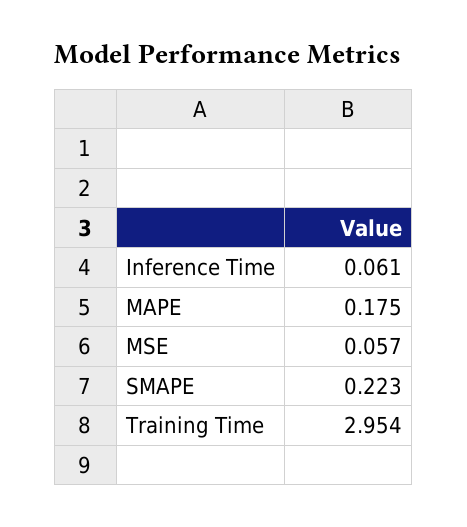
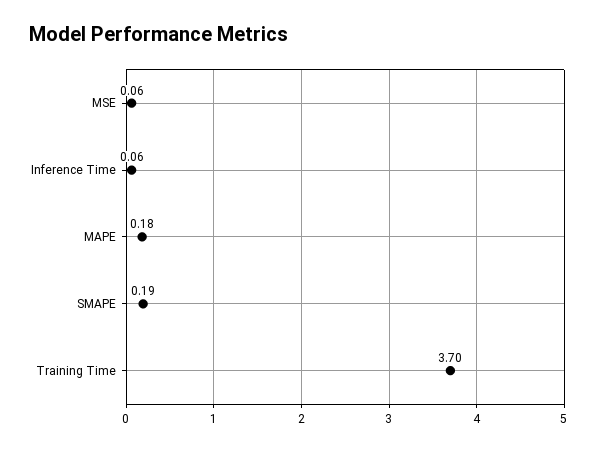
  {
    "Inference Time": 0.061,
    "MAPE": 0.175,
    "MSE": 0.057,
-   "SMAPE": 0.223,
+   "SMAPE": 0.19,
-   "Training Time": 2.954
+   "Training Time": 3.7
  }

